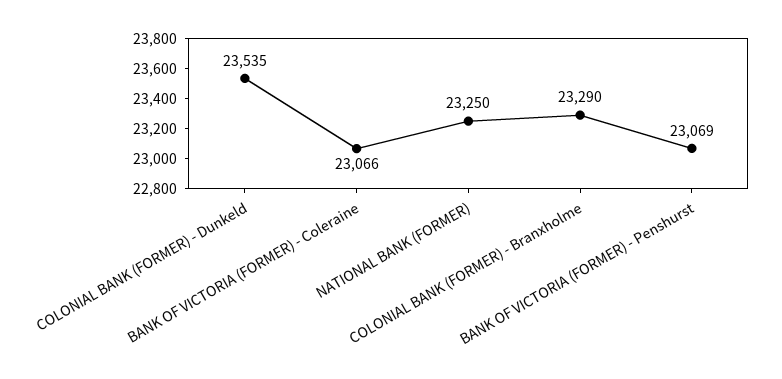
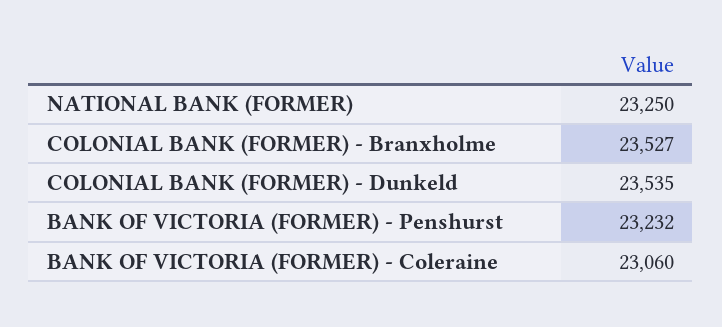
  {
    "COLONIAL BANK (FORMER) - Dunkeld": 23535,
-   "BANK OF VICTORIA (FORMER) - Coleraine": 23066,
+   "BANK OF VICTORIA (FORMER) - Coleraine": 23060,
    "NATIONAL BANK (FORMER)": 23250,
-   "COLONIAL BANK (FORMER) - Branxholme": 23290,
+   "COLONIAL BANK (FORMER) - Branxholme": 23527,
-   "BANK OF VICTORIA (FORMER) - Penshurst": 23069
+   "BANK OF VICTORIA (FORMER) - Penshurst": 23232
  }

